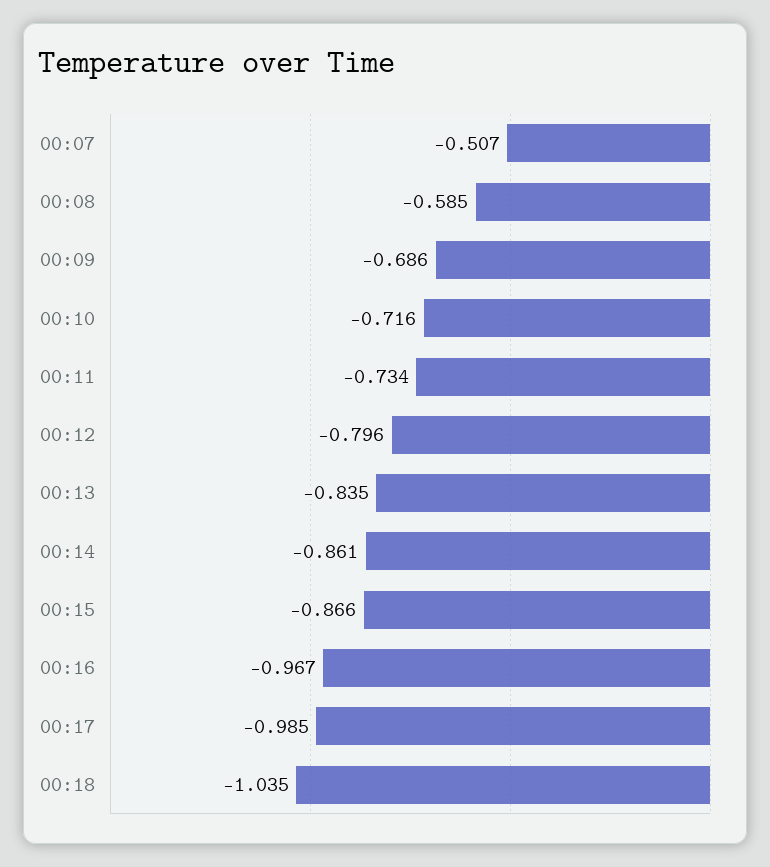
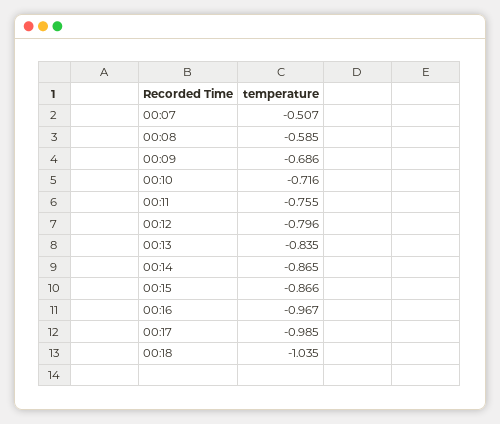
  {
    "00:07": -0.507,
    "00:08": -0.585,
    "00:09": -0.686,
    "00:10": -0.716,
-   "00:11": -0.734,
+   "00:11": -0.755,
    "00:12": -0.796,
    "00:13": -0.835,
-   "00:14": -0.861,
+   "00:14": -0.865,
    "00:15": -0.866,
    "00:16": -0.967,
    "00:17": -0.985,
    "00:18": -1.035
  }

